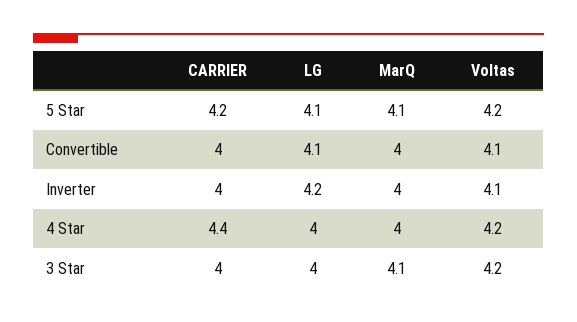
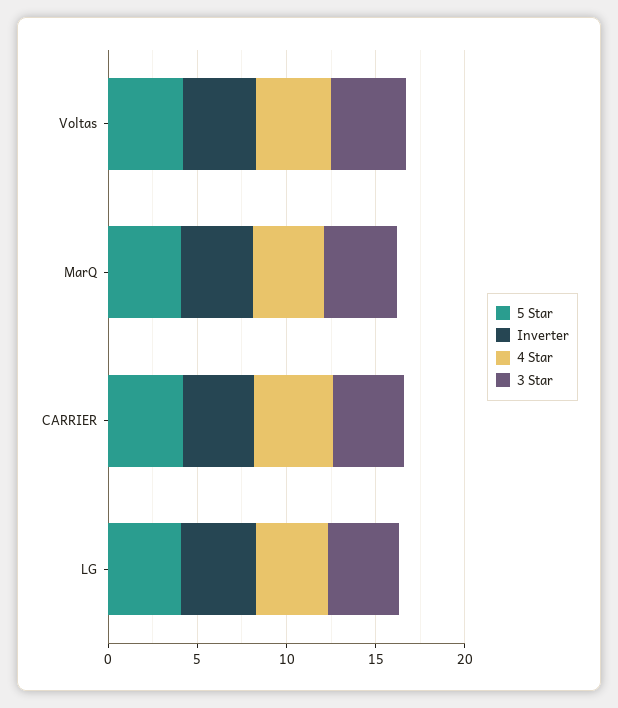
  {
    "5 Star": {
      "CARRIER": 4.2,
      "LG": 4.1,
      "MarQ": 4.1,
      "Voltas": 4.2
    },
-   "Convertible": {
-     "CARRIER": 4,
-     "LG": 4.1,
-     "MarQ": 4,
-     "Voltas": 4.1
-   },
    "Inverter": {
      "CARRIER": 4,
      "LG": 4.2,
      "MarQ": 4,
      "Voltas": 4.1
    },
    "4 Star": {
      "CARRIER": 4.4,
      "LG": 4,
      "MarQ": 4,
      "Voltas": 4.2
    },
    "3 Star": {
      "CARRIER": 4,
      "LG": 4,
      "MarQ": 4.1,
      "Voltas": 4.2
    }
  }

